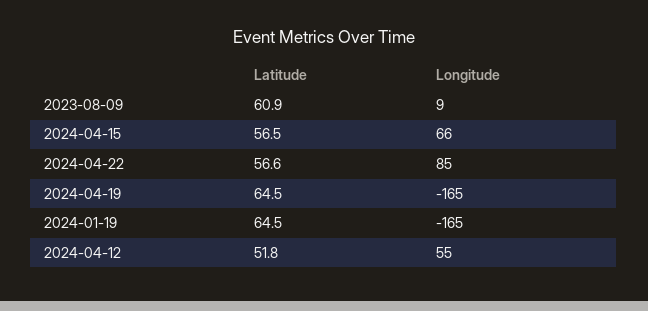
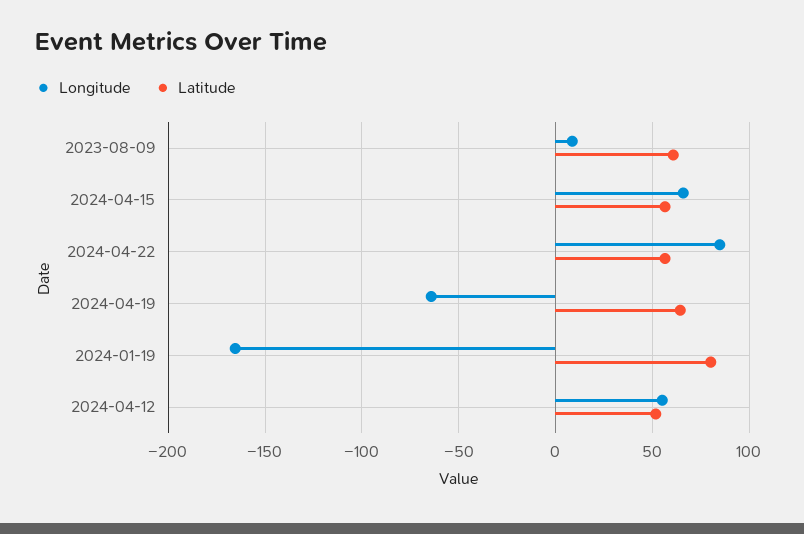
  {
    "Latitude": {
      "2023-08-09": 60.9,
      "2024-04-15": 56.5,
      "2024-04-22": 56.6,
      "2024-04-19": 64.5,
-     "2024-01-19": 64.5,
+     "2024-01-19": 80,
      "2024-04-12": 51.8
    },
    "Longitude": {
      "2023-08-09": 9,
      "2024-04-15": 66,
      "2024-04-22": 85,
-     "2024-04-19": -165,
+     "2024-04-19": -65,
      "2024-01-19": -165,
      "2024-04-12": 55
    }
  }

